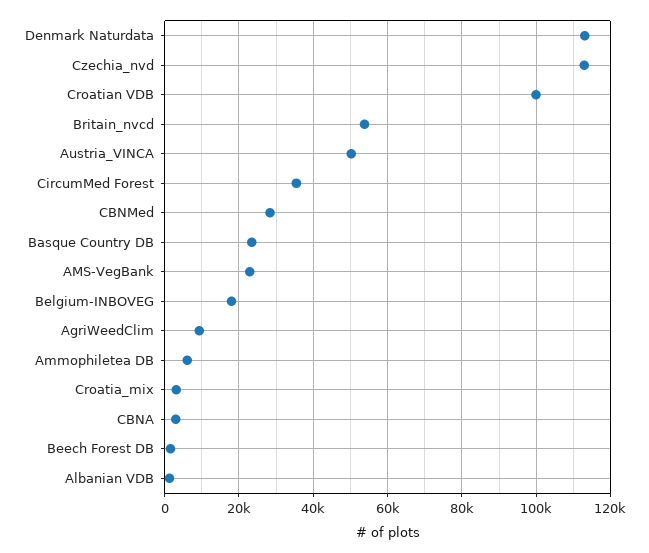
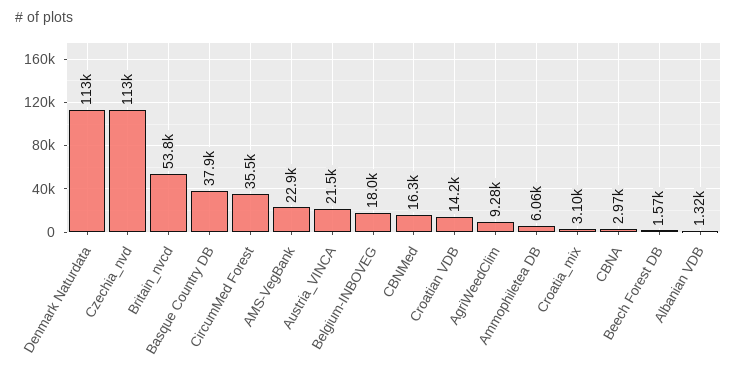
  {
    "Denmark Naturdata": 113000,
    "Czechia_nvd": 113000,
-   "Croatian VDB": 100000,
+   "Croatian VDB": 14200,
    "Britain_nvcd": 53800,
-   "Austria_VINCA": 50000,
+   "Austria_VINCA": 21500,
    "CircumMed Forest": 35500,
-   "CBNMed": 28000,
+   "CBNMed": 16300,
-   "Basque Country DB": 24000,
+   "Basque Country DB": 37900,
    "AMS-VegBank": 22900,
    "Belgium-INBOVEG": 18000,
    "AgriWeedClim": 9280,
    "Ammophiletea DB": 6060,
    "Croatia_mix": 3100,
    "CBNA": 2970,
    "Beech Forest DB": 1570,
    "Albanian VDB": 1320
  }

